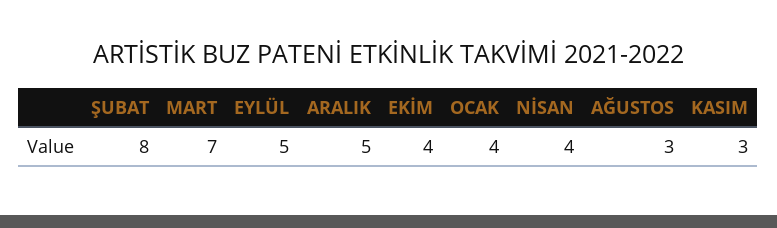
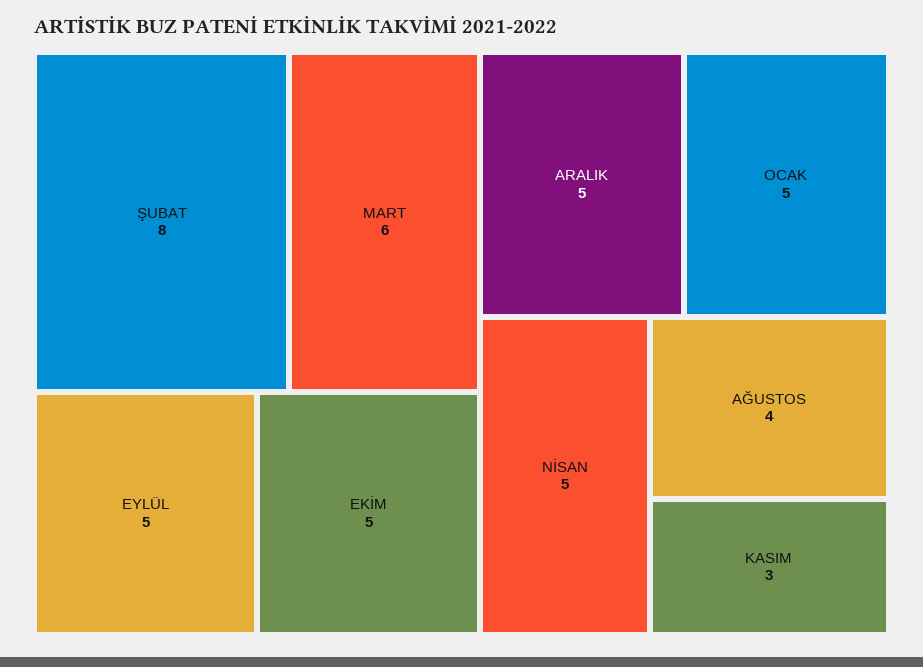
  {
    "ŞUBAT": 8,
-   "MART": 7,
+   "MART": 6,
    "EYLÜL": 5,
    "ARALIK": 5,
-   "EKİM": 4,
+   "EKİM": 5,
-   "OCAK": 4,
+   "OCAK": 5,
-   "NİSAN": 4,
+   "NİSAN": 5,
-   "AĞUSTOS": 3,
+   "AĞUSTOS": 4,
    "KASIM": 3
  }

